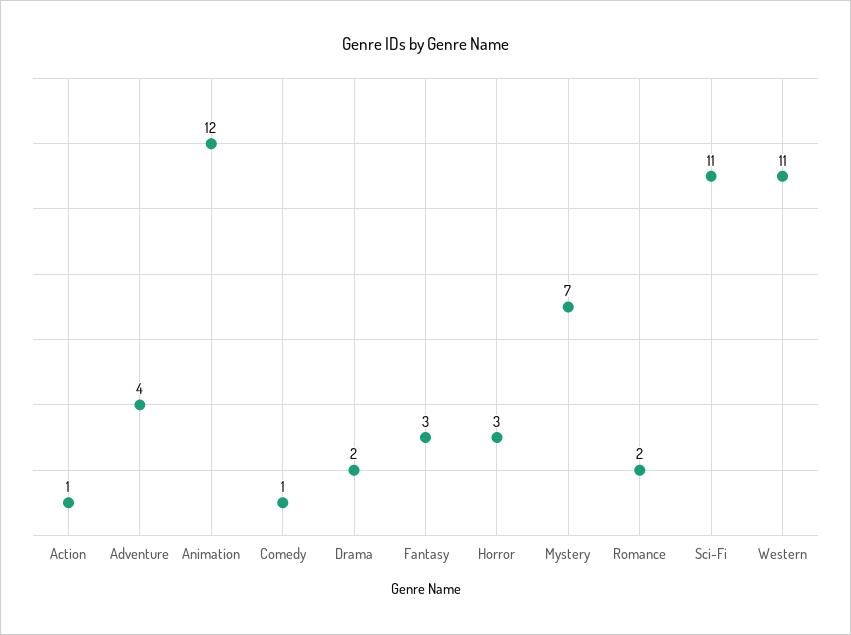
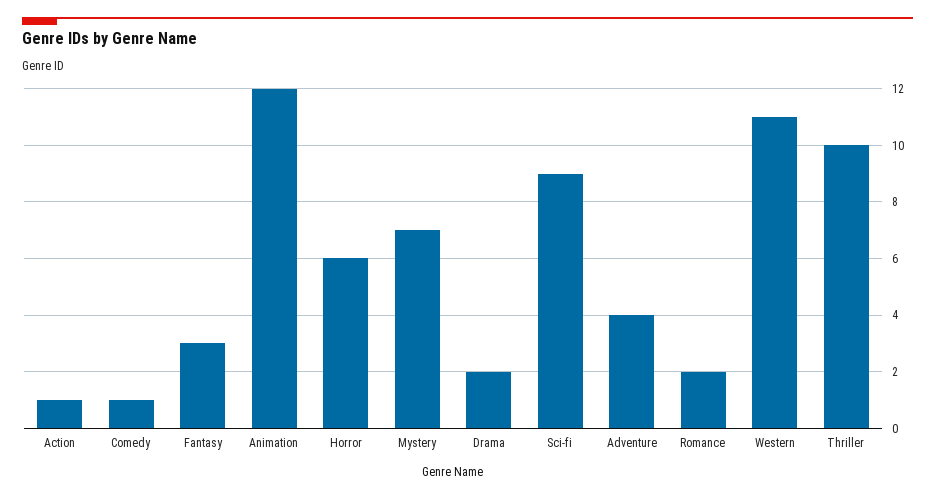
  {
    "Action": 1,
    "Adventure": 4,
    "Animation": 12,
    "Comedy": 1,
    "Drama": 2,
    "Fantasy": 3,
-   "Horror": 3,
+   "Horror": 6,
    "Mystery": 7,
    "Romance": 2,
-   "Sci-Fi": 11,
+   "Sci-Fi": 9,
-   "Western": 11
+   "Western": 11,
+   "Thriller": 10
  }

